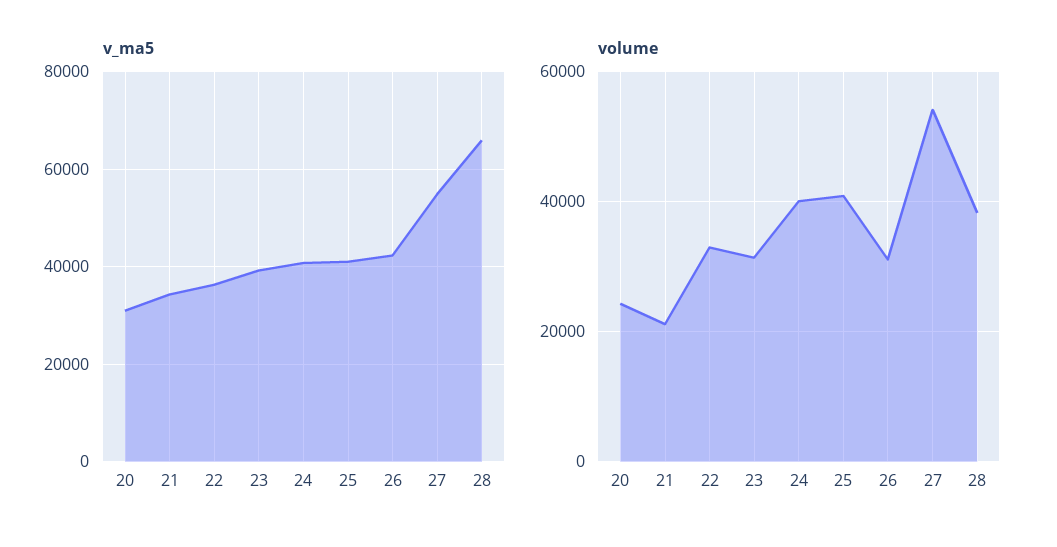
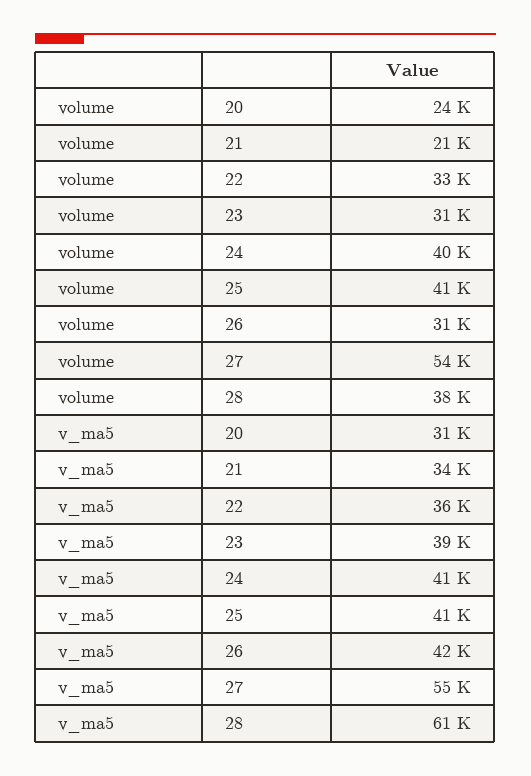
  {
    "v_ma5": {
      "20": 31000,
      "21": 34000,
      "22": 36000,
      "23": 39000,
      "24": 41000,
      "25": 41000,
      "26": 42000,
      "27": 55000,
-     "28": 66000
+     "28": 61000
    },
    "volume": {
      "20": 24000,
      "21": 21000,
      "22": 33000,
      "23": 31000,
      "24": 40000,
      "25": 41000,
      "26": 31000,
      "27": 54000,
      "28": 38000
    }
  }

